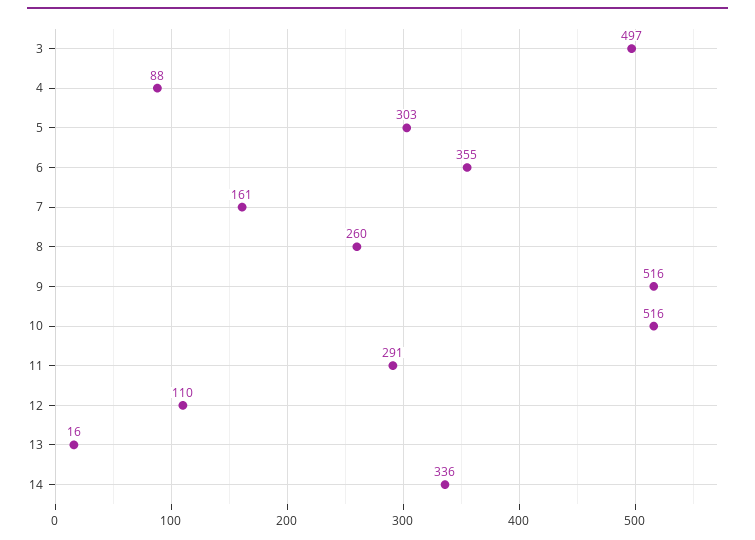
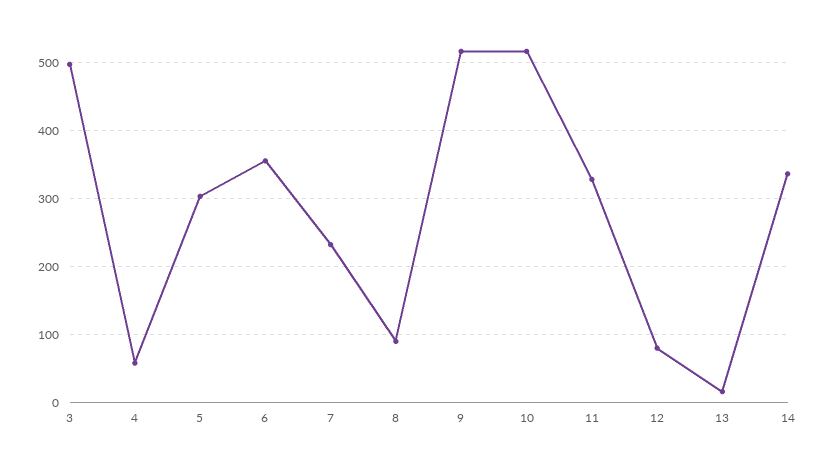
  {
    "3": 497,
-   "4": 88,
+   "4": 60,
    "5": 303,
    "6": 355,
-   "7": 161,
+   "7": 230,
-   "8": 260,
+   "8": 90,
    "9": 516,
    "10": 516,
-   "11": 291,
+   "11": 330,
-   "12": 110,
+   "12": 80,
    "13": 16,
    "14": 336
  }

